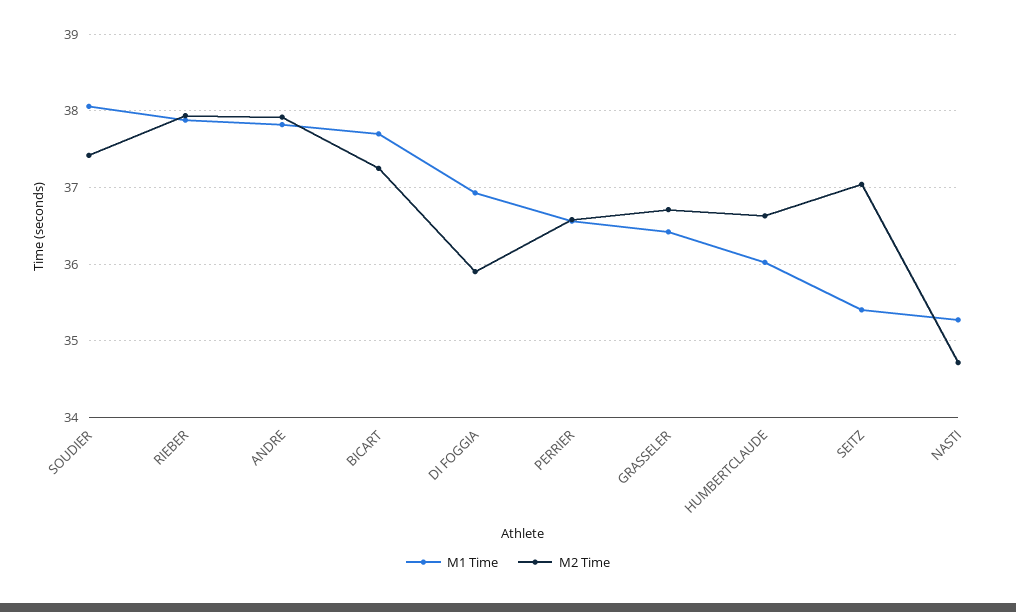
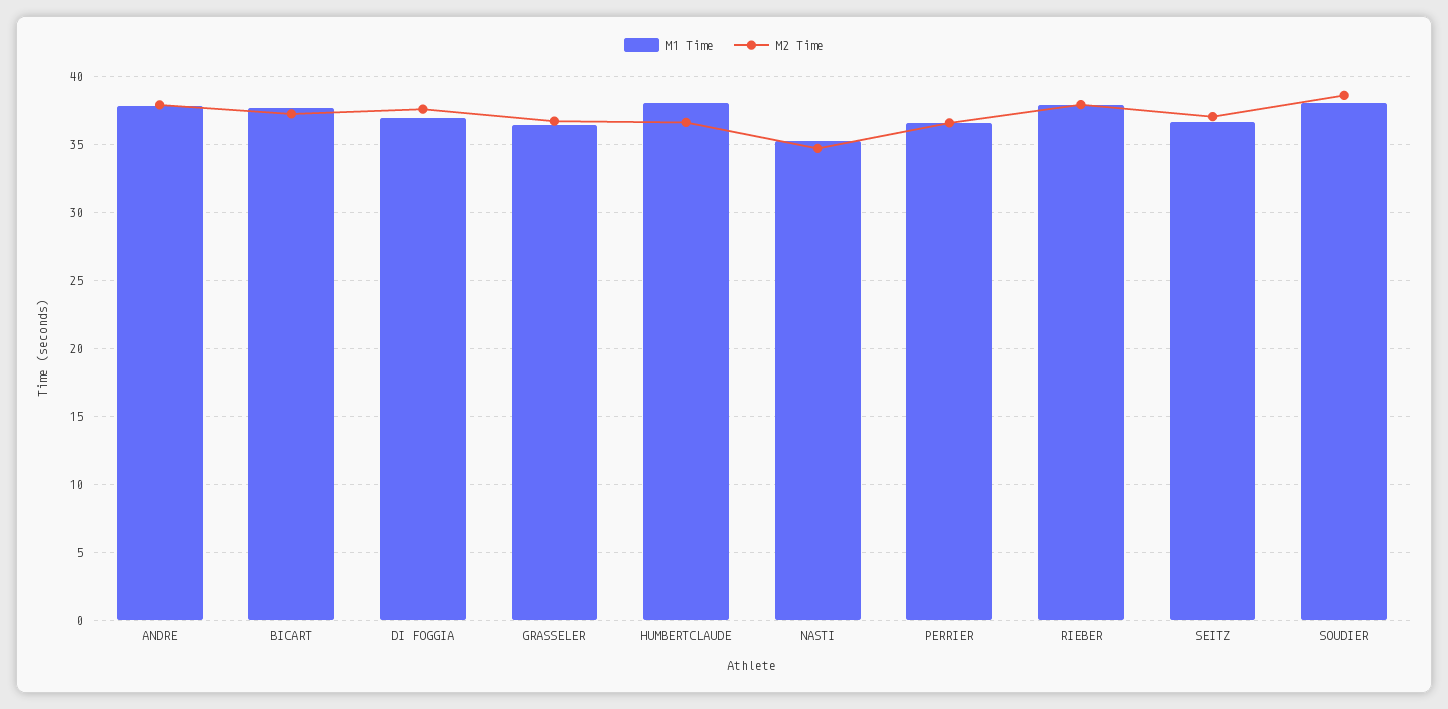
  {
    "M1 Time": {
      "SOUDIER": 38.1,
      "RIEBER": 37.9,
      "ANDRE": 37.8,
      "BICART": 37.7,
      "DI FOGGIA": 36.9,
      "PERRIER": 36.6,
      "GRASSELER": 36.4,
-     "HUMBERTCLAUDE": 36,
+     "HUMBERTCLAUDE": 38,
-     "SEITZ": 35.4,
+     "SEITZ": 36.5,
      "NASTI": 35.3
    },
    "M2 Time": {
-     "SOUDIER": 37.4,
+     "SOUDIER": 38.5,
      "RIEBER": 37.9,
      "ANDRE": 37.9,
      "BICART": 37.3,
-     "DI FOGGIA": 35.9,
+     "DI FOGGIA": 37.5,
      "PERRIER": 36.6,
      "GRASSELER": 36.7,
      "HUMBERTCLAUDE": 36.6,
      "SEITZ": 37,
      "NASTI": 34.7
    }
  }

